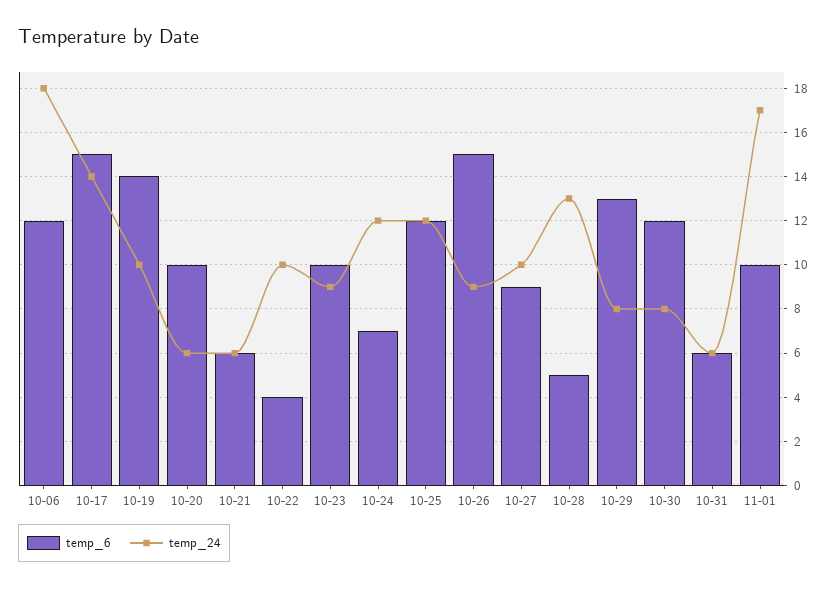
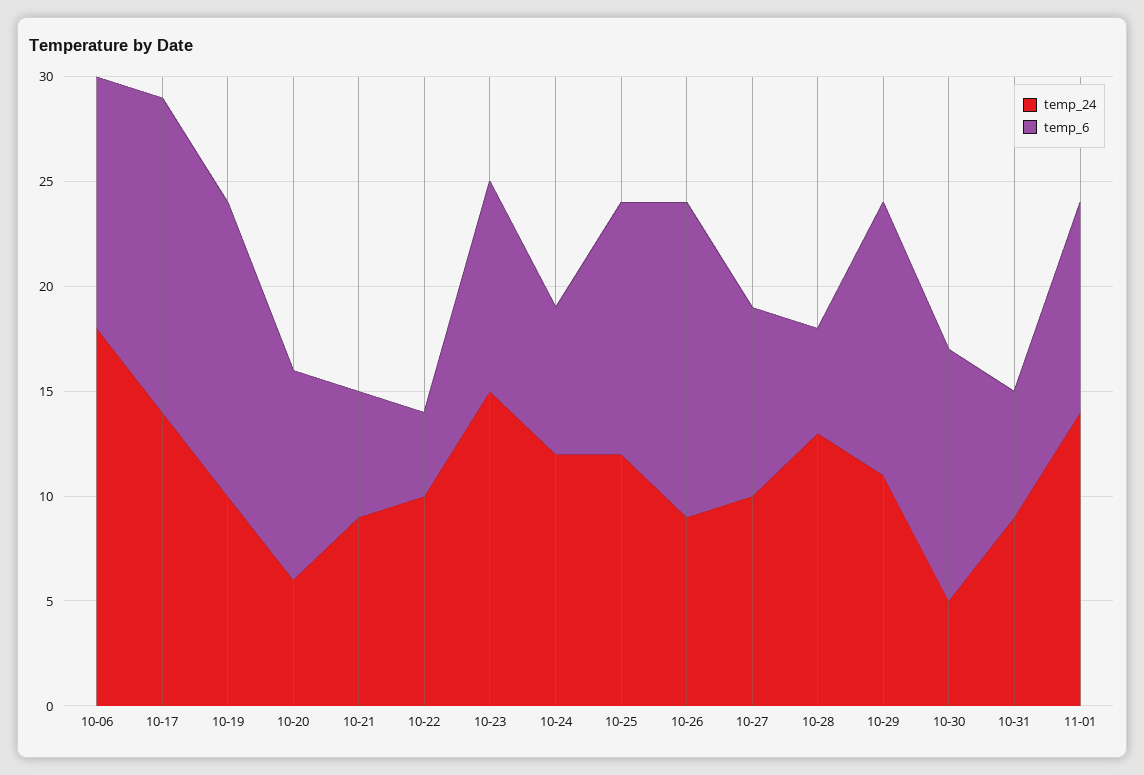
  {
    "temp_6": {
      "10-06": 12,
      "10-17": 15,
      "10-19": 14,
      "10-20": 10,
      "10-21": 6,
      "10-22": 4,
      "10-23": 10,
      "10-24": 7,
      "10-25": 12,
      "10-26": 15,
      "10-27": 9,
      "10-28": 5,
      "10-29": 13,
      "10-30": 12,
      "10-31": 6,
      "11-01": 10
    },
    "temp_24": {
      "10-06": 18,
      "10-17": 14,
      "10-19": 10,
      "10-20": 6,
-     "10-21": 6,
+     "10-21": 9,
      "10-22": 10,
-     "10-23": 9,
+     "10-23": 15,
      "10-24": 12,
      "10-25": 12,
      "10-26": 9,
      "10-27": 10,
      "10-28": 13,
-     "10-29": 8,
+     "10-29": 11,
-     "10-30": 8,
+     "10-30": 5,
-     "10-31": 6,
+     "10-31": 9,
-     "11-01": 17
+     "11-01": 14
    }
  }

